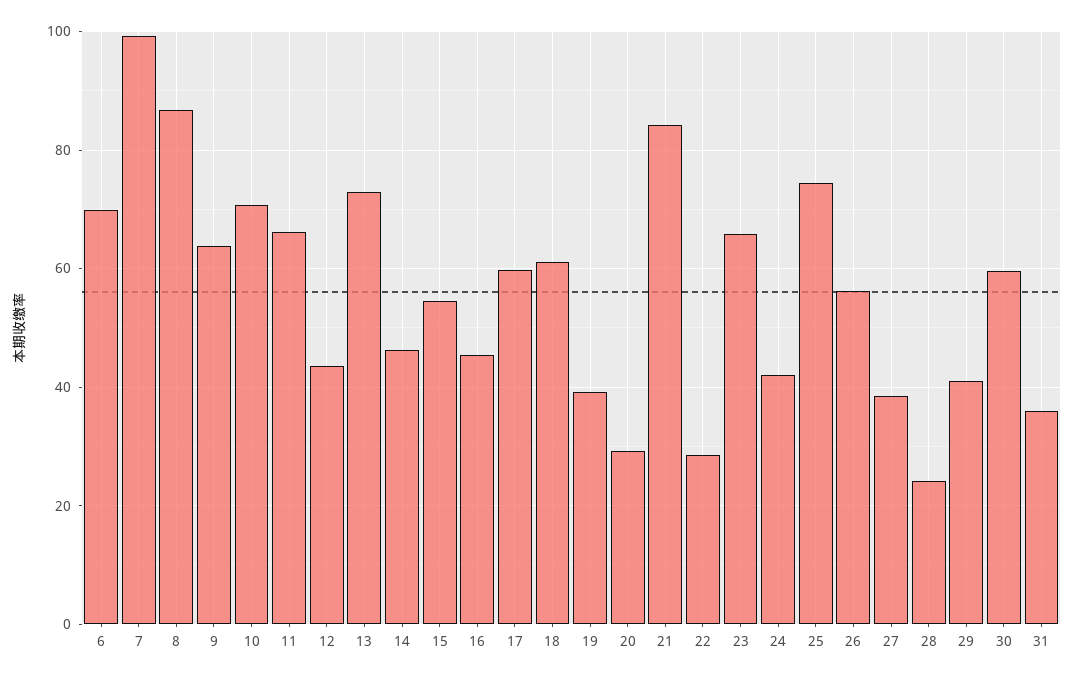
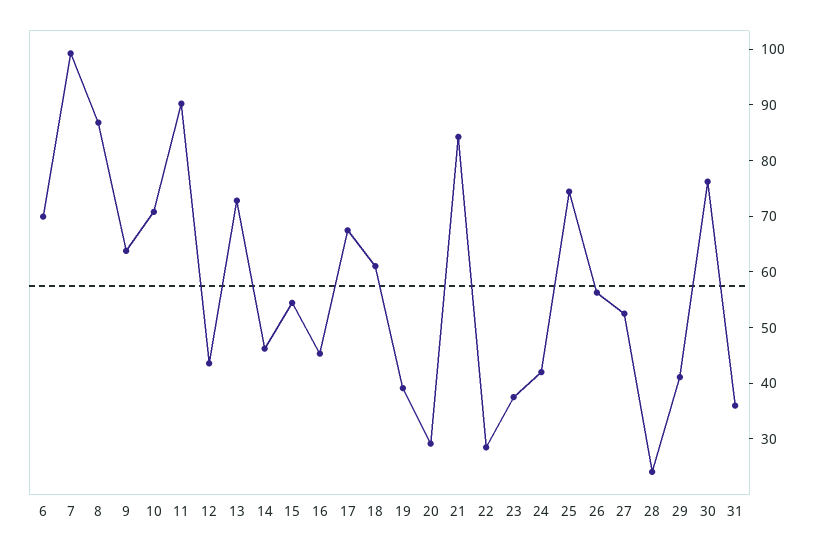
  {
    "6": 70,
    "7": 100,
    "8": 86,
    "9": 64,
    "10": 70,
-   "11": 66,
+   "11": 90,
    "12": 44,
    "13": 72,
    "14": 46,
    "15": 54,
    "16": 46,
-   "17": 60,
+   "17": 68,
    "18": 62,
    "19": 40,
    "20": 30,
    "21": 84,
    "22": 28,
-   "23": 66,
+   "23": 38,
    "24": 42,
    "25": 74,
    "26": 56,
-   "27": 38,
+   "27": 52,
    "28": 24,
    "29": 42,
-   "30": 60,
+   "30": 76,
    "31": 36
  }

